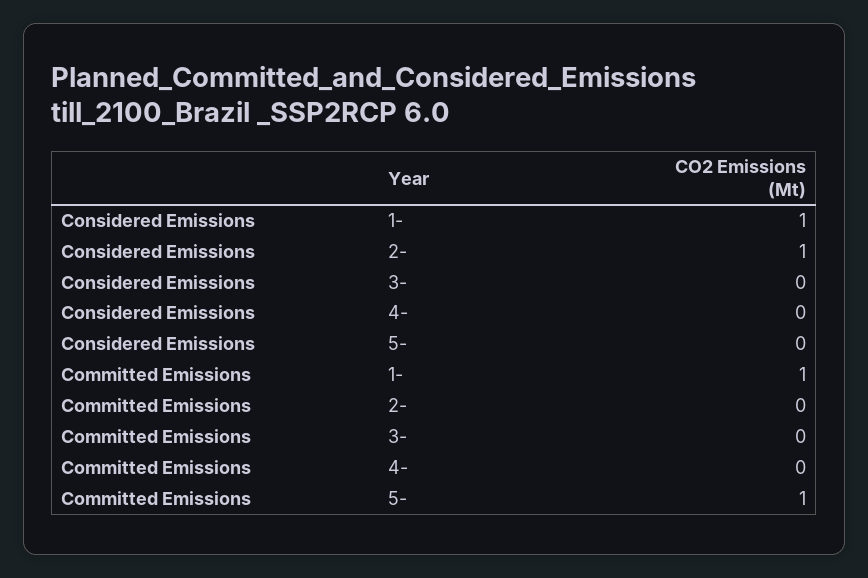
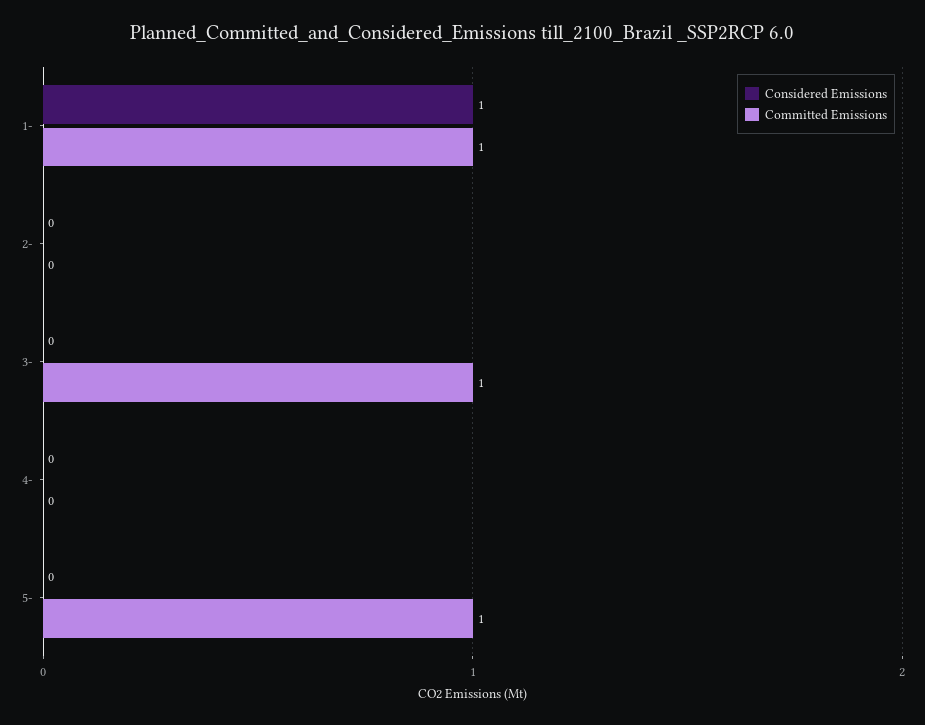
  {
    "Considered Emissions": {
      "1-": 1,
-     "2-": 1,
+     "2-": 0,
      "3-": 0,
      "4-": 0,
      "5-": 0
    },
    "Committed Emissions": {
      "1-": 1,
      "2-": 0,
-     "3-": 0,
+     "3-": 1,
      "4-": 0,
      "5-": 1
    }
  }

